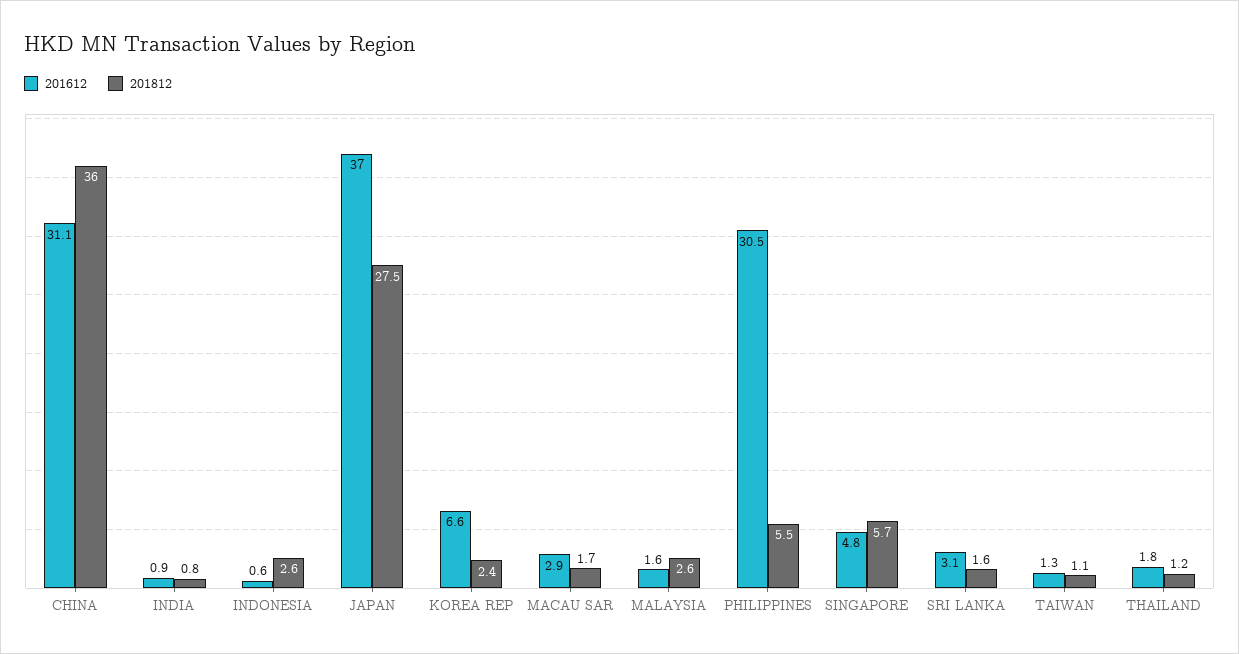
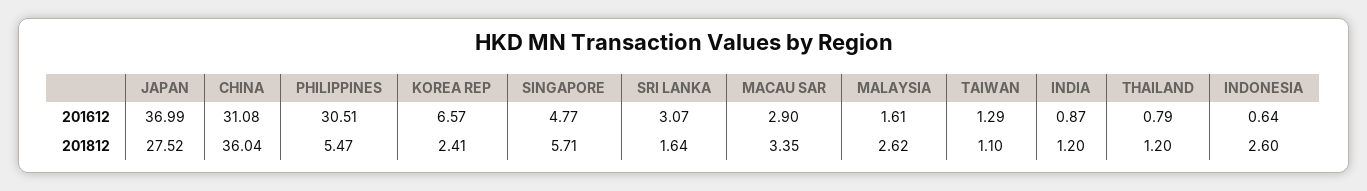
  {
    "201612": {
      "CHINA": 31.08,
      "INDIA": 0.87,
      "INDONESIA": 0.64,
      "JAPAN": 36.99,
      "KOREA REP": 6.57,
      "MACAU SAR": 2.9,
      "MALAYSIA": 1.61,
      "PHILIPPINES": 30.51,
      "SINGAPORE": 4.77,
      "SRI LANKA": 3.07,
      "TAIWAN": 1.29,
-     "THAILAND": 1.8
+     "THAILAND": 0.79
    },
    "201812": {
      "CHINA": 36.04,
-     "INDIA": 0.8,
+     "INDIA": 1.2,
      "INDONESIA": 2.6,
      "JAPAN": 27.52,
      "KOREA REP": 2.41,
-     "MACAU SAR": 1.7,
+     "MACAU SAR": 3.35,
      "MALAYSIA": 2.62,
      "PHILIPPINES": 5.47,
      "SINGAPORE": 5.71,
      "SRI LANKA": 1.64,
      "TAIWAN": 1.1,
      "THAILAND": 1.2
    }
  }

